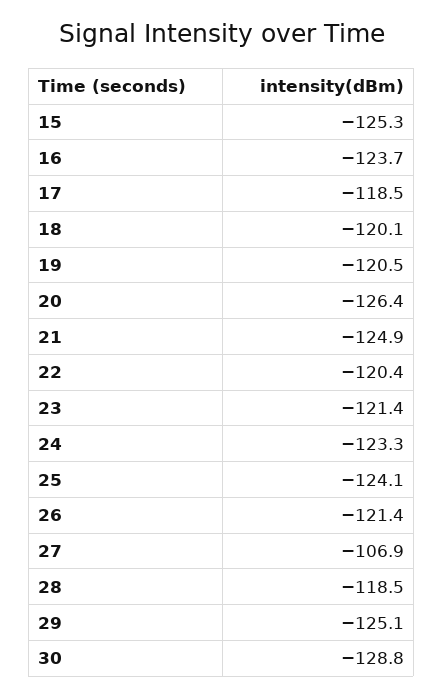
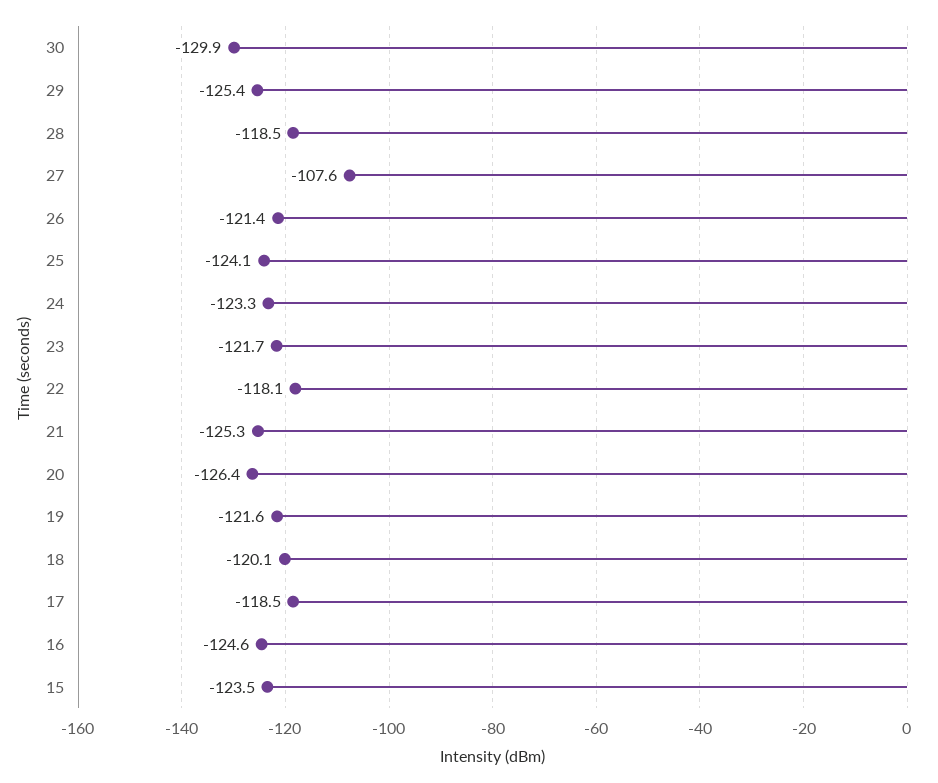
  {
-   "15": -125.3,
+   "15": -123.5,
-   "16": -123.7,
+   "16": -124.6,
    "17": -118.5,
    "18": -120.1,
-   "19": -120.5,
+   "19": -121.6,
    "20": -126.4,
-   "21": -124.9,
+   "21": -125.3,
-   "22": -120.4,
+   "22": -118.1,
-   "23": -121.4,
+   "23": -121.7,
    "24": -123.3,
    "25": -124.1,
    "26": -121.4,
-   "27": -106.9,
+   "27": -107.6,
    "28": -118.5,
-   "29": -125.1,
+   "29": -125.4,
-   "30": -128.8
+   "30": -129.9
  }

